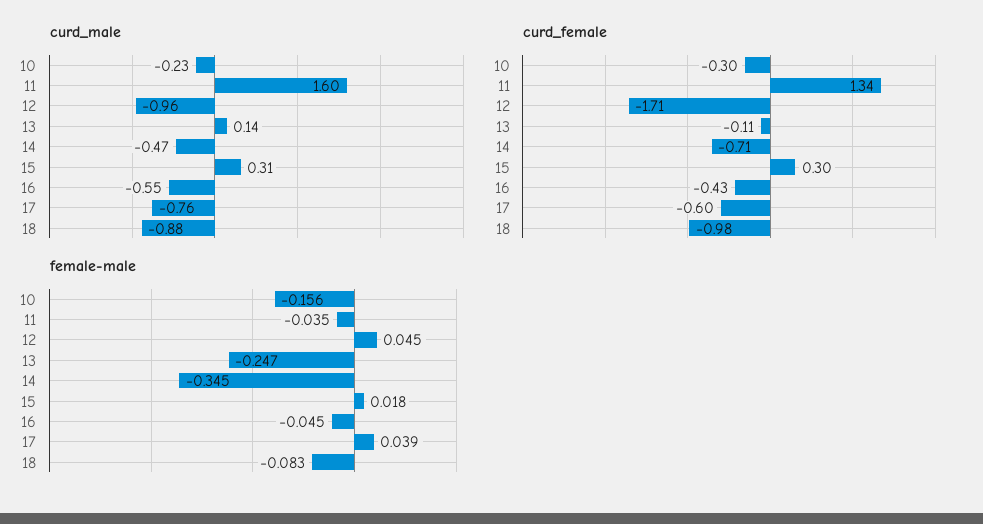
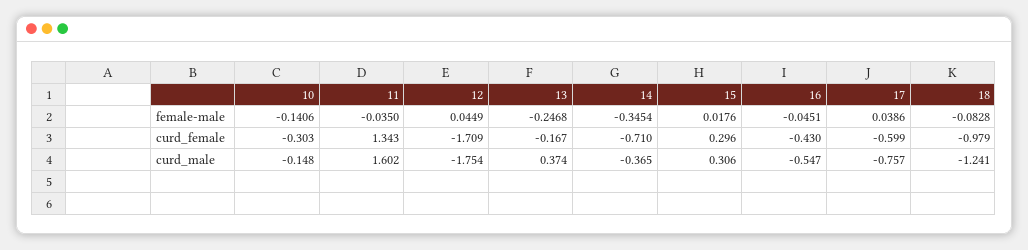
  {
    "curd_male": {
-     "10": -0.23,
+     "10": -0.148,
      "11": 1.602,
-     "12": -0.96,
+     "12": -1.754,
-     "13": 0.14,
+     "13": 0.374,
-     "14": -0.47,
+     "14": -0.365,
      "15": 0.306,
      "16": -0.547,
      "17": -0.757,
-     "18": -0.88
+     "18": -1.241
    },
    "curd_female": {
      "10": -0.303,
      "11": 1.343,
      "12": -1.709,
-     "13": -0.11,
+     "13": -0.167,
      "14": -0.71,
      "15": 0.296,
      "16": -0.43,
      "17": -0.599,
      "18": -0.979
    },
    "female-male": {
-     "10": -0.156,
+     "10": -0.1406,
      "11": -0.035,
      "12": 0.0449,
      "13": -0.2468,
      "14": -0.3454,
      "15": 0.0176,
      "16": -0.0451,
      "17": 0.0386,
      "18": -0.0828
    }
  }

